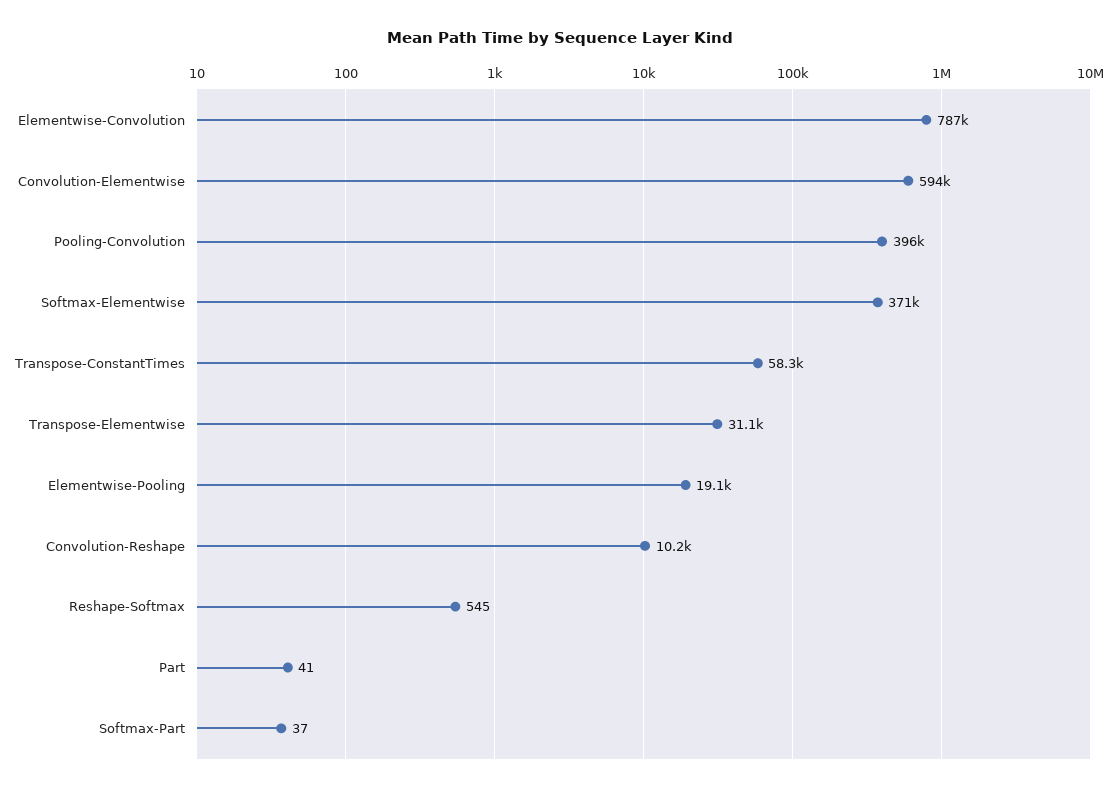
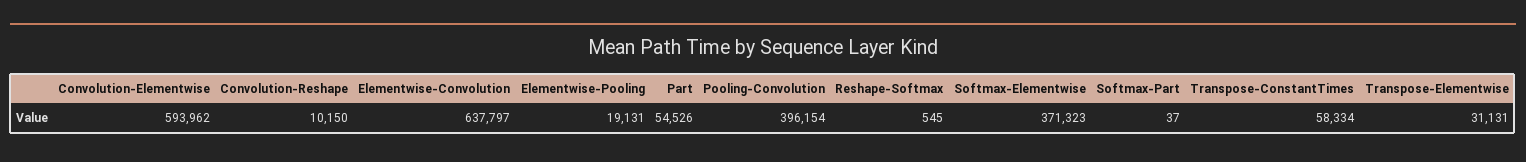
  {
-   "Elementwise-Convolution": 787000,
+   "Elementwise-Convolution": 637797,
    "Convolution-Elementwise": 593962,
    "Pooling-Convolution": 396154,
    "Softmax-Elementwise": 371323,
    "Transpose-ConstantTimes": 58334,
    "Transpose-Elementwise": 31131,
    "Elementwise-Pooling": 19131,
    "Convolution-Reshape": 10150,
    "Reshape-Softmax": 545,
-   "Part": 41,
+   "Part": 54526,
    "Softmax-Part": 37
  }

